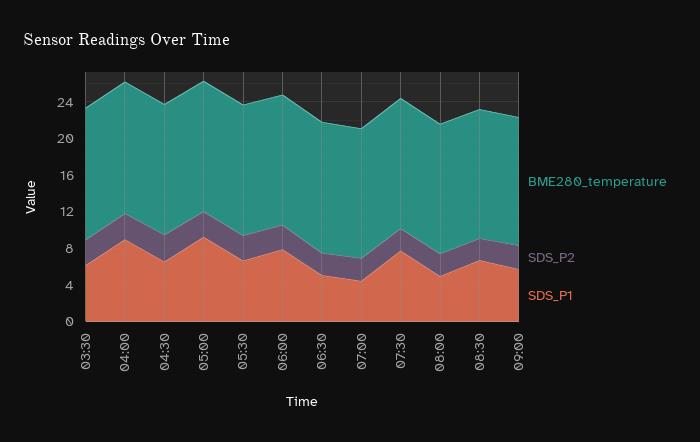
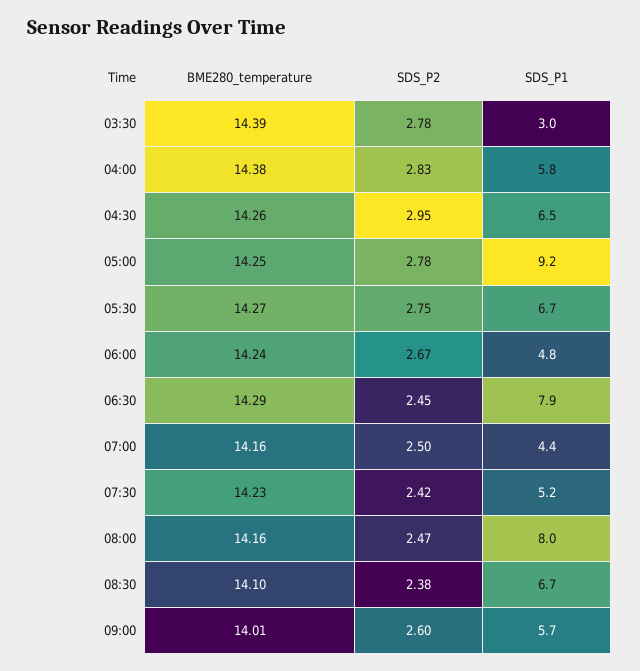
  {
    "BME280_temperature": {
      "03:30": 14.39,
      "04:00": 14.38,
      "04:30": 14.26,
      "05:00": 14.25,
      "05:30": 14.27,
      "06:00": 14.24,
      "06:30": 14.29,
      "07:00": 14.16,
      "07:30": 14.23,
      "08:00": 14.16,
      "08:30": 14.1,
      "09:00": 14.01
    },
    "SDS_P2": {
      "03:30": 2.78,
      "04:00": 2.83,
      "04:30": 2.95,
      "05:00": 2.78,
      "05:30": 2.75,
      "06:00": 2.67,
      "06:30": 2.45,
      "07:00": 2.5,
      "07:30": 2.42,
      "08:00": 2.47,
      "08:30": 2.38,
      "09:00": 2.6
    },
    "SDS_P1": {
-     "03:30": 6,
+     "03:30": 3,
-     "04:00": 9,
+     "04:00": 5.8,
      "04:30": 6.5,
      "05:00": 9.2,
      "05:30": 6.7,
-     "06:00": 8,
+     "06:00": 4.8,
-     "06:30": 5,
+     "06:30": 7.9,
      "07:00": 4.4,
-     "07:30": 8,
+     "07:30": 5.2,
-     "08:00": 5,
+     "08:00": 8,
      "08:30": 6.7,
      "09:00": 5.7
    }
  }

